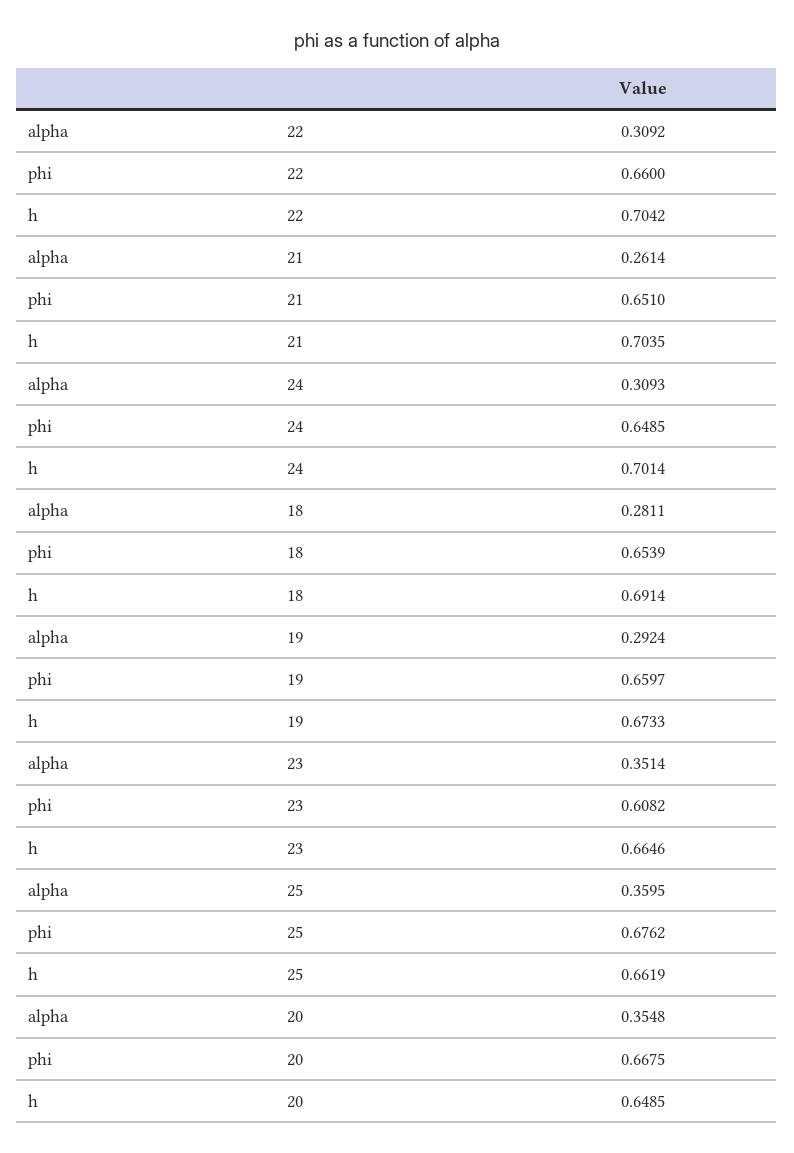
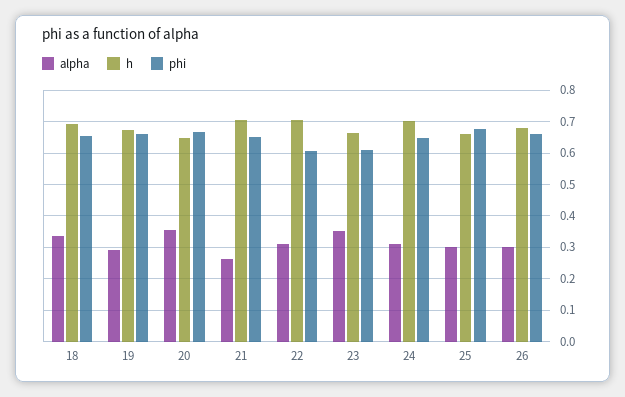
  {
    "alpha": {
      "22": 0.3092,
      "21": 0.2614,
      "24": 0.3093,
-     "18": 0.2811,
+     "18": 0.34,
      "19": 0.2924,
      "23": 0.3514,
-     "25": 0.3595,
+     "25": 0.3,
-     "20": 0.3548
+     "20": 0.3548,
+     "26": 0.3
    },
    "phi": {
-     "22": 0.66,
+     "22": 0.6,
      "21": 0.651,
      "24": 0.6485,
      "18": 0.6539,
      "19": 0.6597,
      "23": 0.6082,
      "25": 0.6762,
-     "20": 0.6675
+     "20": 0.6675,
+     "26": 0.66
    },
    "h": {
      "22": 0.7042,
      "21": 0.7035,
      "24": 0.7014,
      "18": 0.6914,
      "19": 0.6733,
      "23": 0.6646,
      "25": 0.6619,
-     "20": 0.6485
+     "20": 0.6485,
+     "26": 0.68
    }
  }

